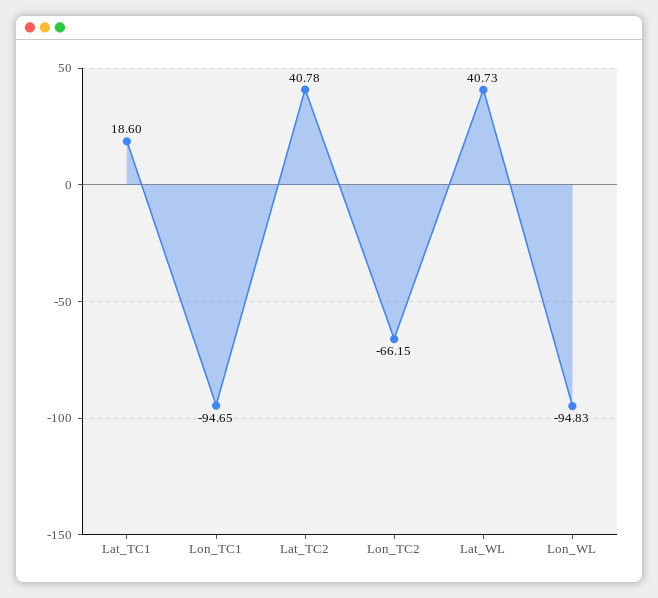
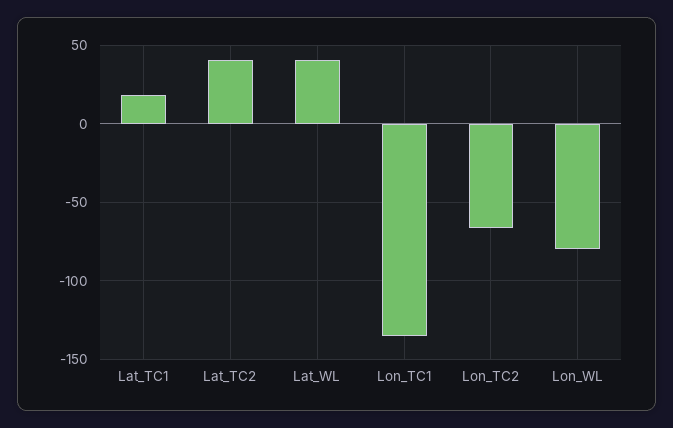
  {
    "Lat_TC1": 18.6,
-   "Lon_TC1": -94.65,
+   "Lon_TC1": -135,
    "Lat_TC2": 40.78,
    "Lon_TC2": -66.15,
    "Lat_WL": 40.73,
-   "Lon_WL": -94.83
+   "Lon_WL": -80
  }

